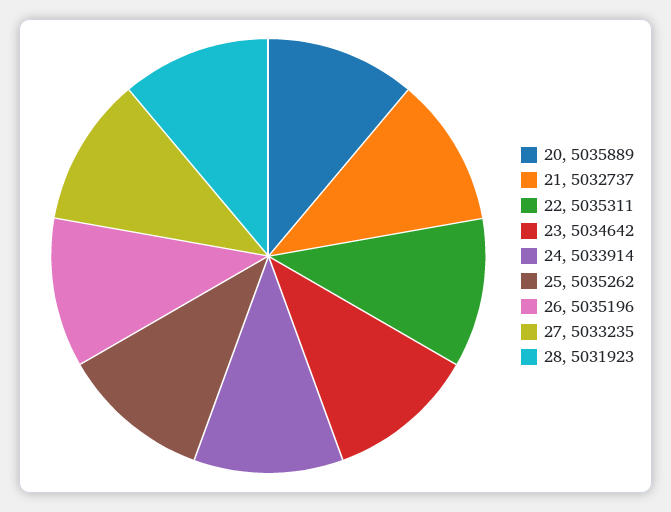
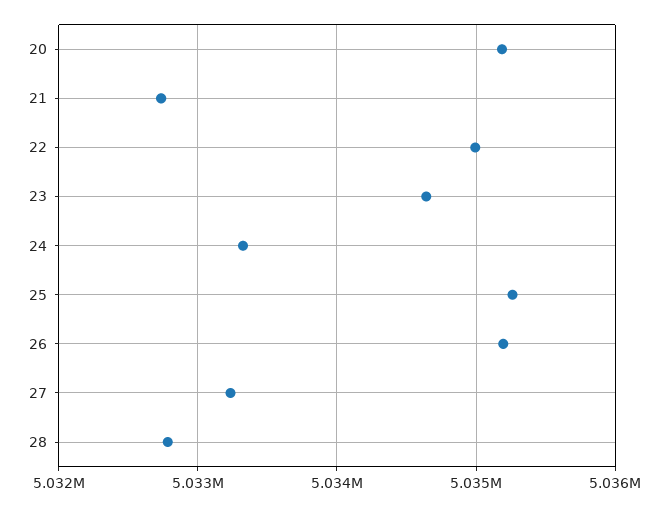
  {
-   "20": 5035889,
+   "20": 5035200,
    "21": 5032737,
-   "22": 5035311,
+   "22": 5035000,
    "23": 5034642,
-   "24": 5033914,
+   "24": 5033300,
    "25": 5035262,
    "26": 5035196,
    "27": 5033235,
-   "28": 5031923
+   "28": 5032800
  }

